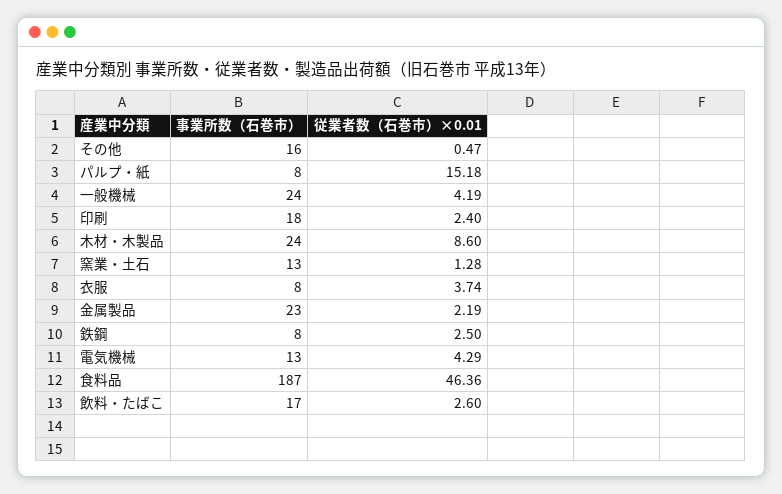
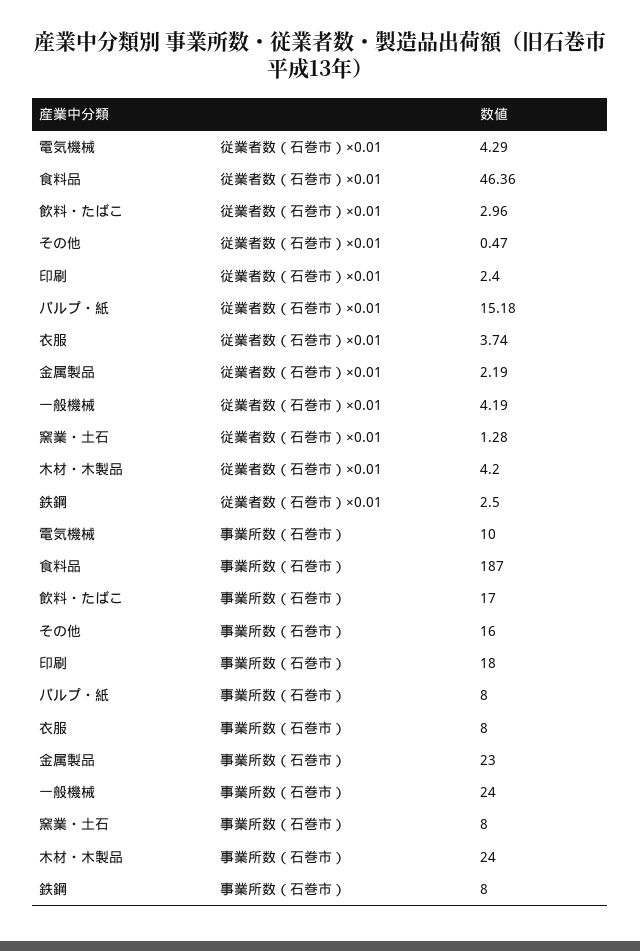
  {
    "事業所数（石巻市）": {
      "その他": 16,
      "パルプ・紙": 8,
      "一般機械": 24,
      "印刷": 18,
      "木材・木製品": 24,
-     "窯業・土石": 13,
+     "窯業・土石": 8,
      "衣服": 8,
      "金属製品": 23,
      "鉄鋼": 8,
-     "電気機械": 13,
+     "電気機械": 10,
      "食料品": 187,
      "飲料・たばこ": 17
    },
    "従業者数（石巻市）×0.01": {
      "その他": 0.47,
      "パルプ・紙": 15.18,
      "一般機械": 4.19,
      "印刷": 2.4,
-     "木材・木製品": 8.6,
+     "木材・木製品": 4.2,
      "窯業・土石": 1.28,
      "衣服": 3.74,
      "金属製品": 2.19,
      "鉄鋼": 2.5,
      "電気機械": 4.29,
      "食料品": 46.36,
-     "飲料・たばこ": 2.6
+     "飲料・たばこ": 2.96
    }
  }

